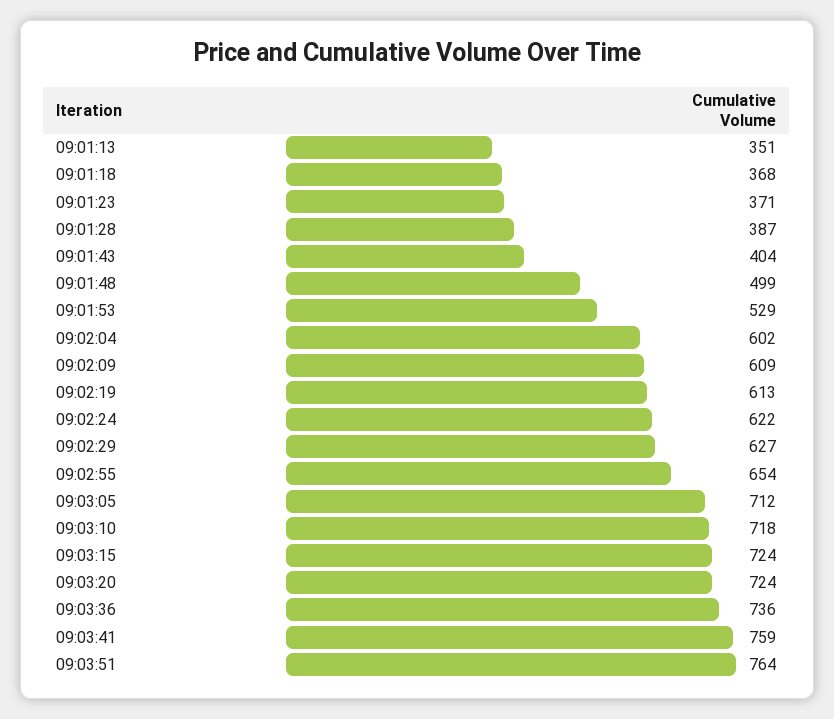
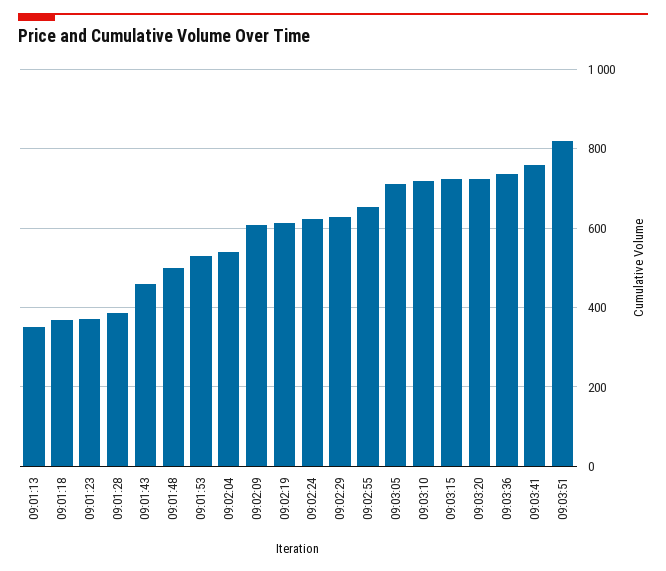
  {
    "09:01:13": 351,
    "09:01:18": 368,
    "09:01:23": 371,
    "09:01:28": 387,
-   "09:01:43": 404,
+   "09:01:43": 460,
    "09:01:48": 499,
    "09:01:53": 529,
-   "09:02:04": 602,
+   "09:02:04": 540,
    "09:02:09": 609,
    "09:02:19": 613,
    "09:02:24": 622,
    "09:02:29": 627,
    "09:02:55": 654,
    "09:03:05": 712,
    "09:03:10": 718,
    "09:03:15": 724,
    "09:03:20": 724,
    "09:03:36": 736,
    "09:03:41": 759,
-   "09:03:51": 764
+   "09:03:51": 820
  }

